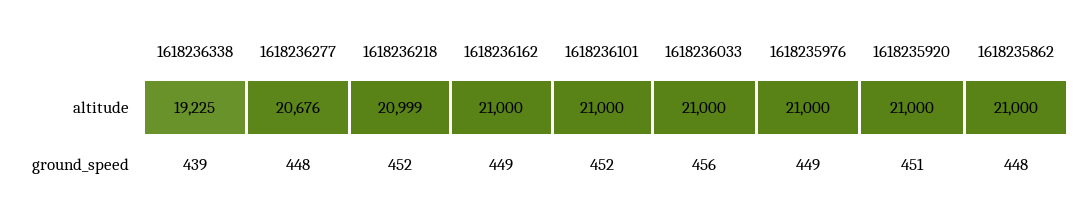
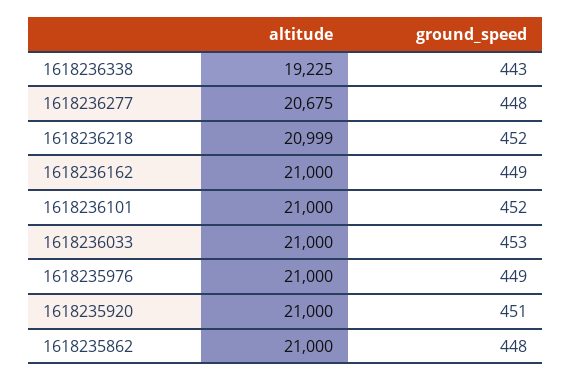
  {
    "1618236338": {
      "altitude": 19225,
-     "ground_speed": 439
+     "ground_speed": 443
    },
    "1618236277": {
-     "altitude": 20676,
+     "altitude": 20675,
      "ground_speed": 448
    },
    "1618236218": {
      "altitude": 20999,
      "ground_speed": 452
    },
    "1618236162": {
      "altitude": 21000,
      "ground_speed": 449
    },
    "1618236101": {
      "altitude": 21000,
      "ground_speed": 452
    },
    "1618236033": {
      "altitude": 21000,
-     "ground_speed": 456
+     "ground_speed": 453
    },
    "1618235976": {
      "altitude": 21000,
      "ground_speed": 449
    },
    "1618235920": {
      "altitude": 21000,
      "ground_speed": 451
    },
    "1618235862": {
      "altitude": 21000,
      "ground_speed": 448
    }
  }

